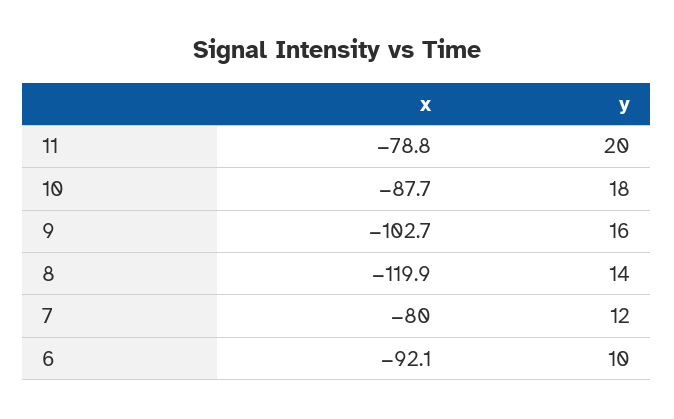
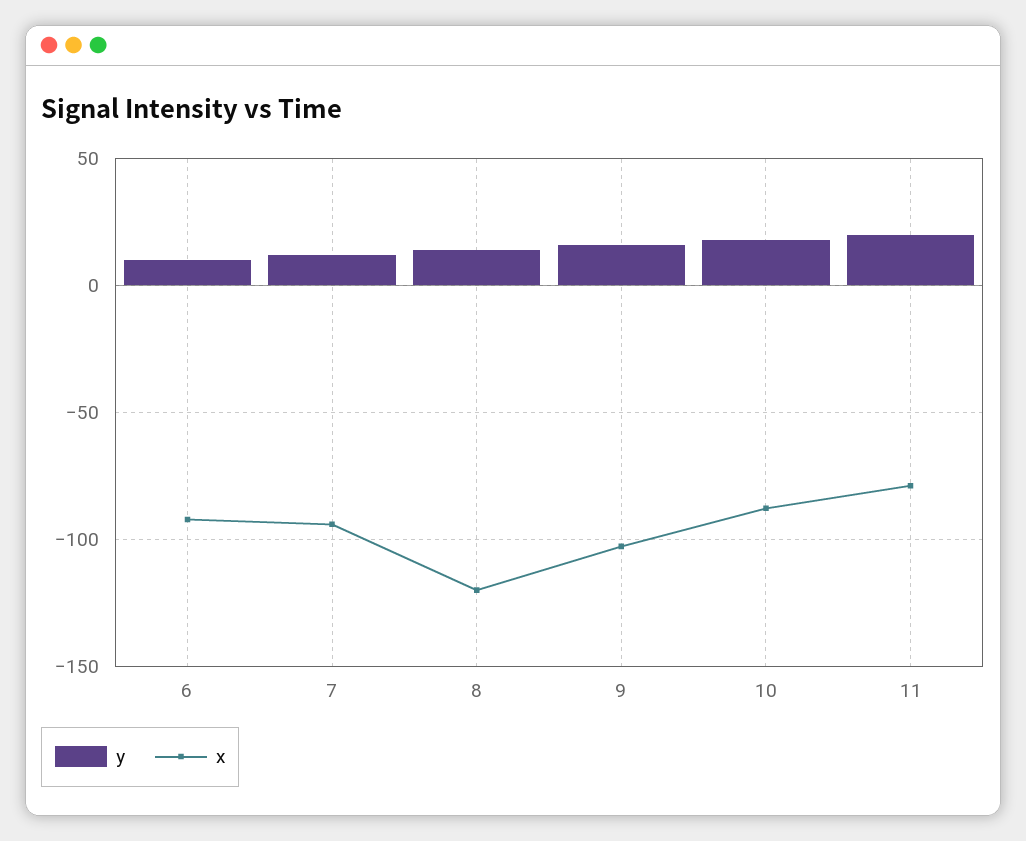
  {
    "x": {
      "11": -78.8,
      "10": -87.7,
      "9": -102.7,
      "8": -119.9,
-     "7": -80,
+     "7": -95,
      "6": -92.1
    },
    "y": {
      "11": 20,
      "10": 18,
      "9": 16,
      "8": 14,
      "7": 12,
      "6": 10
    }
  }

